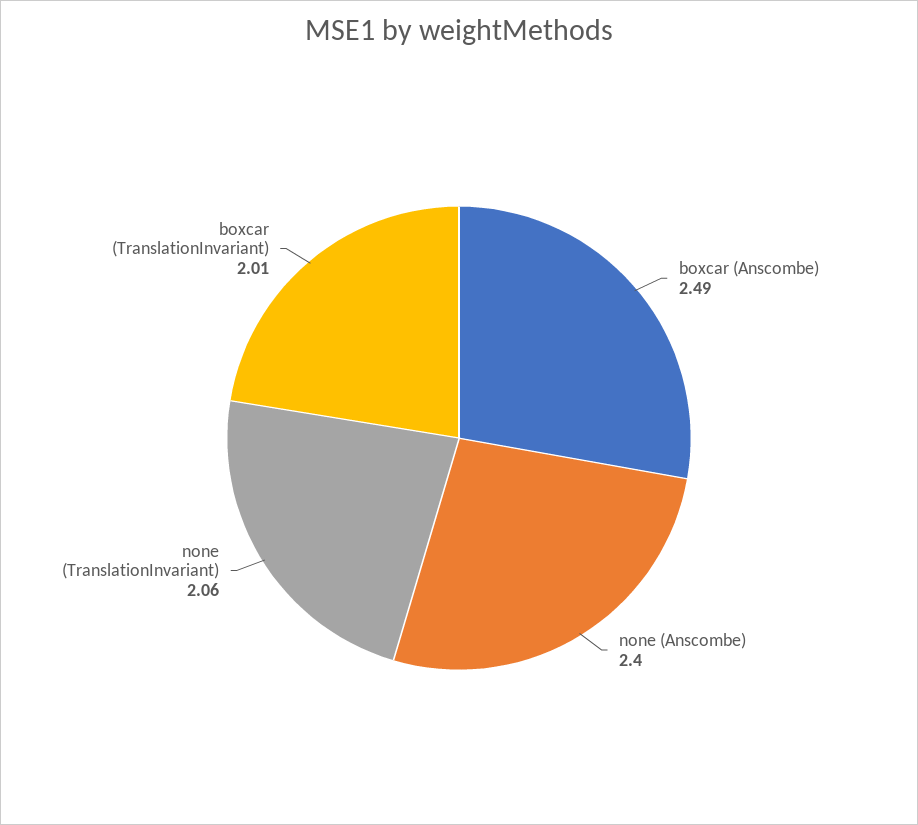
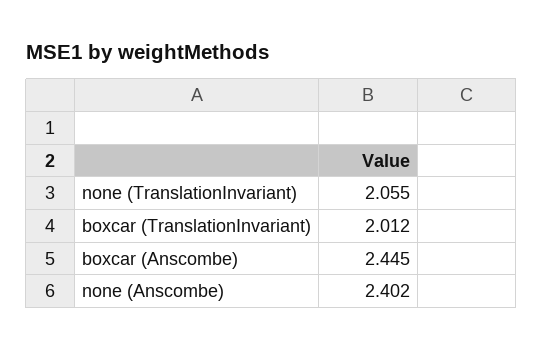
  {
-   "boxcar (Anscombe)": 2.49,
+   "boxcar (Anscombe)": 2.445,
    "none (Anscombe)": 2.402,
    "none (TranslationInvariant)": 2.055,
    "boxcar (TranslationInvariant)": 2.012
  }

